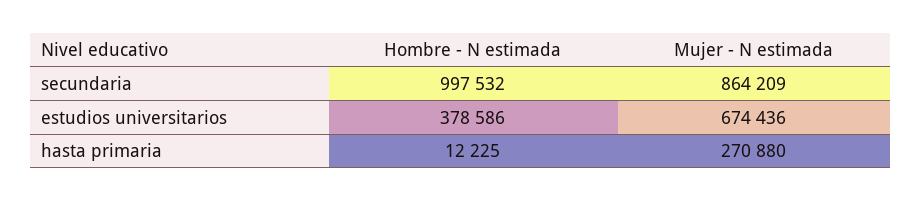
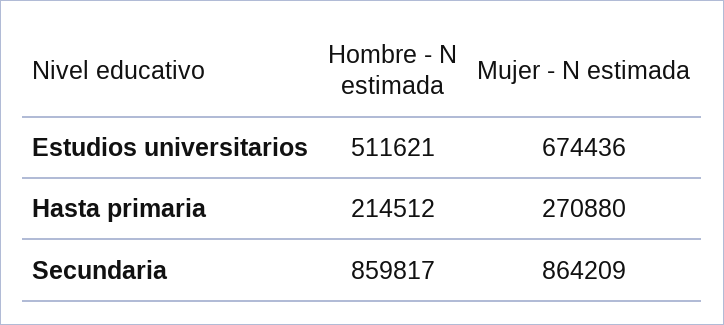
  {
    "Hombre - N estimada": {
-     "secundaria": 997532,
+     "secundaria": 859817,
-     "estudios universitarios": 378586,
+     "estudios universitarios": 511621,
-     "hasta primaria": 12225
+     "hasta primaria": 214512
    },
    "Mujer - N estimada": {
      "secundaria": 864209,
      "estudios universitarios": 674436,
      "hasta primaria": 270880
    }
  }

